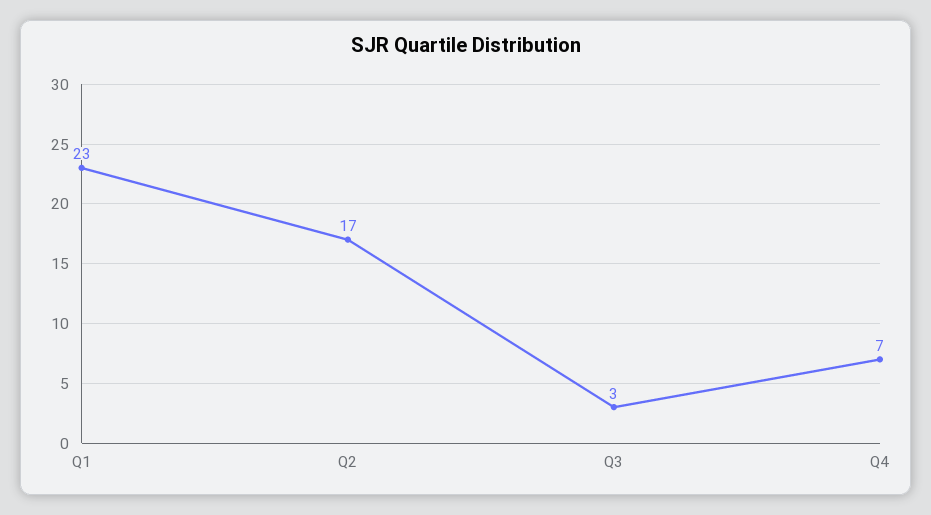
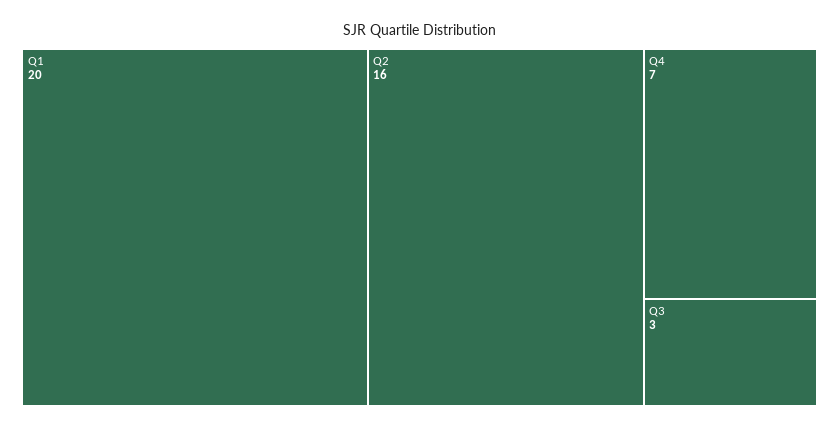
  {
-   "Q1": 23,
+   "Q1": 20,
-   "Q2": 17,
+   "Q2": 16,
    "Q3": 3,
    "Q4": 7
  }

